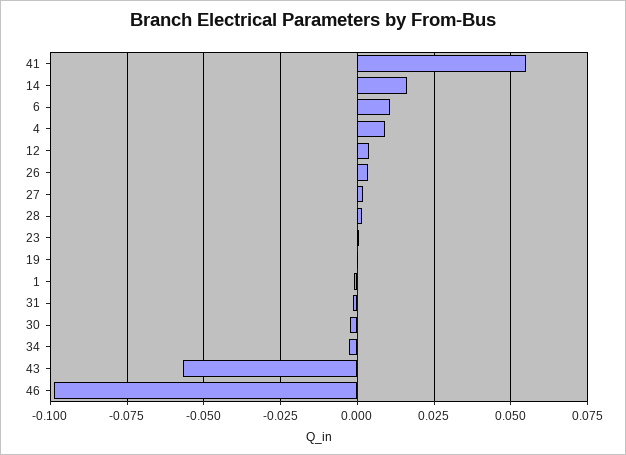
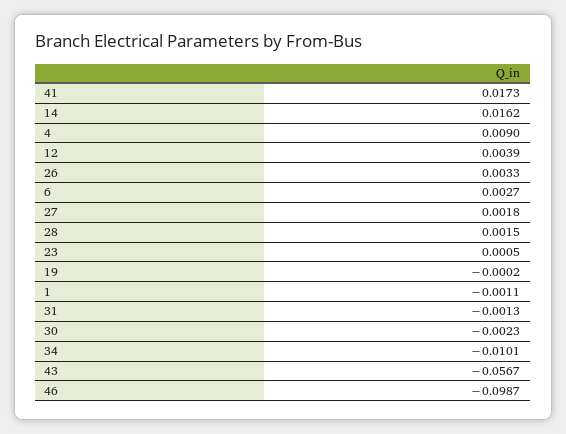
  {
-   "41": 0.055,
+   "41": 0.0173,
    "14": 0.0162,
-   "6": 0.01,
+   "6": 0.0027,
    "4": 0.009,
    "12": 0.0039,
    "26": 0.0033,
    "27": 0.0018,
    "28": 0.0015,
    "23": 0.0005,
    "19": -0.0002,
    "1": -0.0011,
    "31": -0.0013,
    "30": -0.0023,
-   "34": -0.0025,
+   "34": -0.0101,
    "43": -0.0567,
    "46": -0.0987
  }

